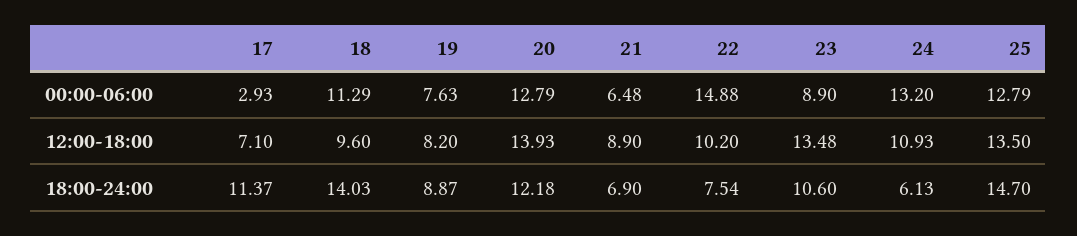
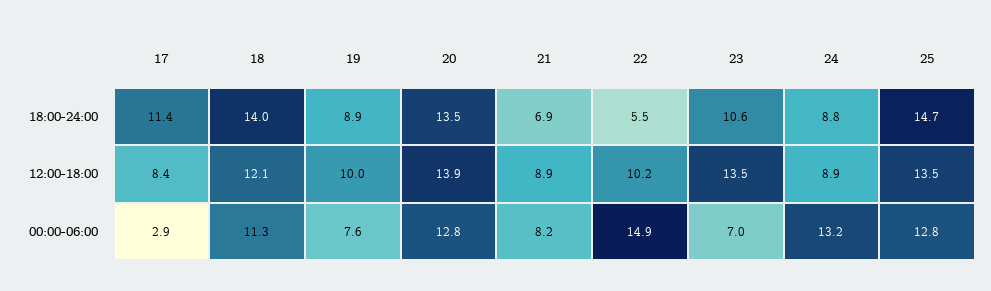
  {
    "17": {
      "00:00-06:00": 2.93,
-     "12:00-18:00": 7.1,
+     "12:00-18:00": 8.4,
      "18:00-24:00": 11.37
    },
    "18": {
      "00:00-06:00": 11.29,
-     "12:00-18:00": 9.6,
+     "12:00-18:00": 12.1,
      "18:00-24:00": 14.03
    },
    "19": {
      "00:00-06:00": 7.63,
-     "12:00-18:00": 8.2,
+     "12:00-18:00": 10,
      "18:00-24:00": 8.87
    },
    "20": {
      "00:00-06:00": 12.79,
      "12:00-18:00": 13.93,
-     "18:00-24:00": 12.18
+     "18:00-24:00": 13.5
    },
    "21": {
-     "00:00-06:00": 6.48,
+     "00:00-06:00": 8.2,
      "12:00-18:00": 8.9,
      "18:00-24:00": 6.9
    },
    "22": {
      "00:00-06:00": 14.88,
      "12:00-18:00": 10.2,
-     "18:00-24:00": 7.54
+     "18:00-24:00": 5.5
    },
    "23": {
-     "00:00-06:00": 8.9,
+     "00:00-06:00": 7,
      "12:00-18:00": 13.48,
      "18:00-24:00": 10.6
    },
    "24": {
      "00:00-06:00": 13.2,
-     "12:00-18:00": 10.93,
+     "12:00-18:00": 8.9,
-     "18:00-24:00": 6.13
+     "18:00-24:00": 8.8
    },
    "25": {
      "00:00-06:00": 12.79,
      "12:00-18:00": 13.5,
      "18:00-24:00": 14.7
    }
  }

